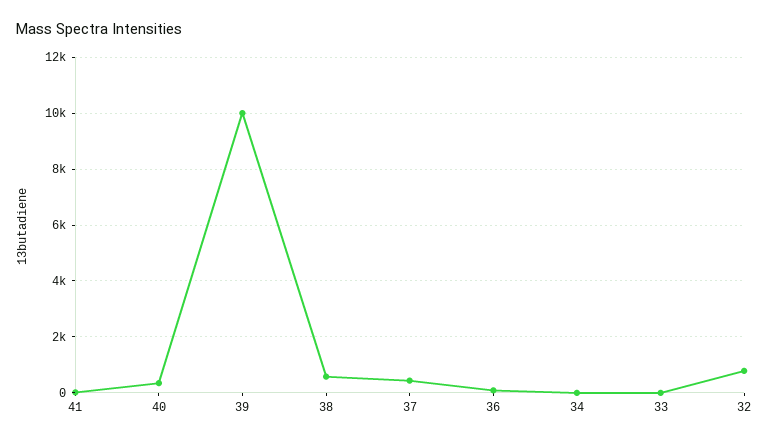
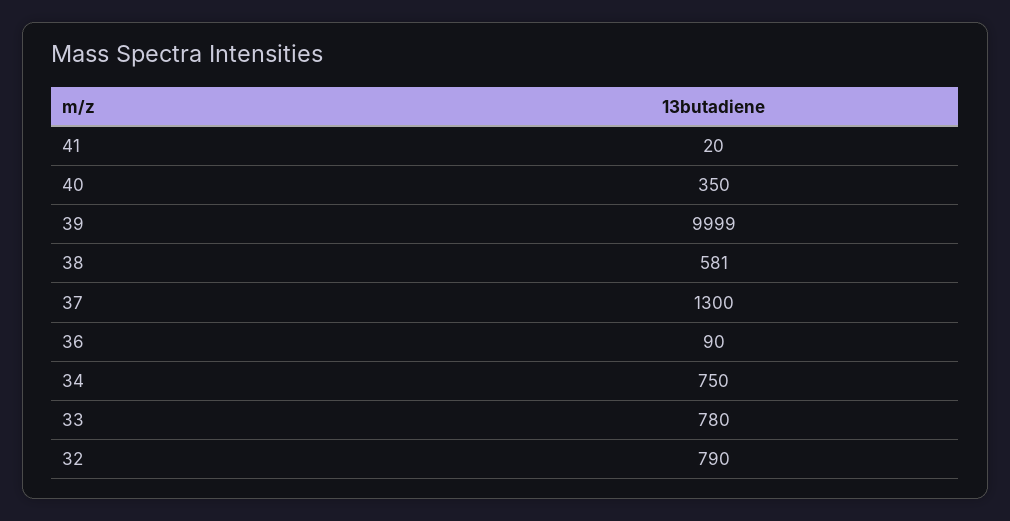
  {
    "41": 20,
    "40": 350,
    "39": 9999,
    "38": 581,
-   "37": 500,
+   "37": 1300,
    "36": 90,
-   "34": 0,
+   "34": 750,
-   "33": 0,
+   "33": 780,
    "32": 790
  }

